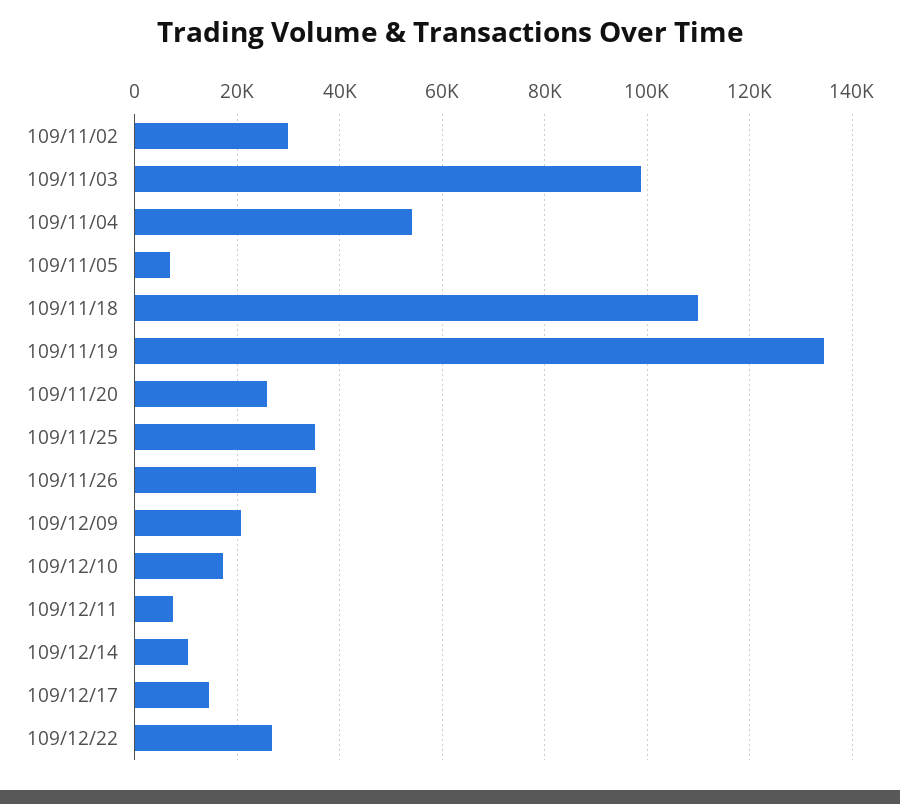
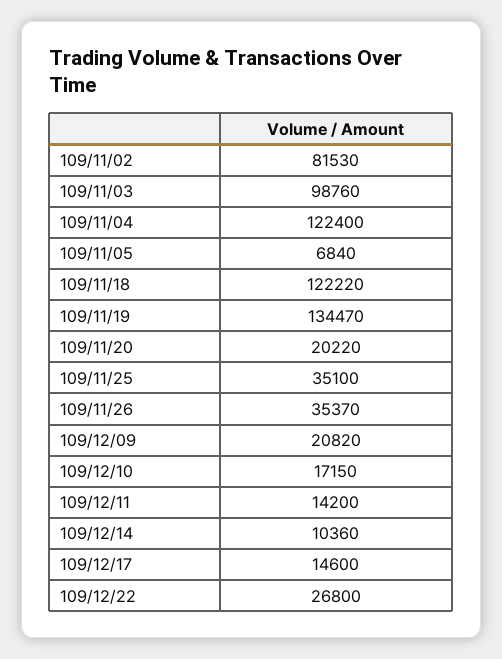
  {
-   "109/11/02": 30000,
+   "109/11/02": 81530,
    "109/11/03": 98760,
-   "109/11/04": 54000,
+   "109/11/04": 122400,
    "109/11/05": 6840,
-   "109/11/18": 110000,
+   "109/11/18": 122220,
    "109/11/19": 134470,
-   "109/11/20": 26000,
+   "109/11/20": 20220,
    "109/11/25": 35100,
    "109/11/26": 35370,
    "109/12/09": 20820,
    "109/12/10": 17150,
-   "109/12/11": 8000,
+   "109/12/11": 14200,
    "109/12/14": 10360,
    "109/12/17": 14600,
    "109/12/22": 26800
  }

